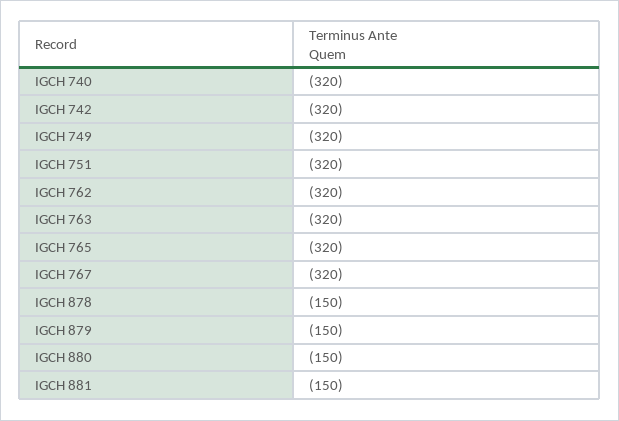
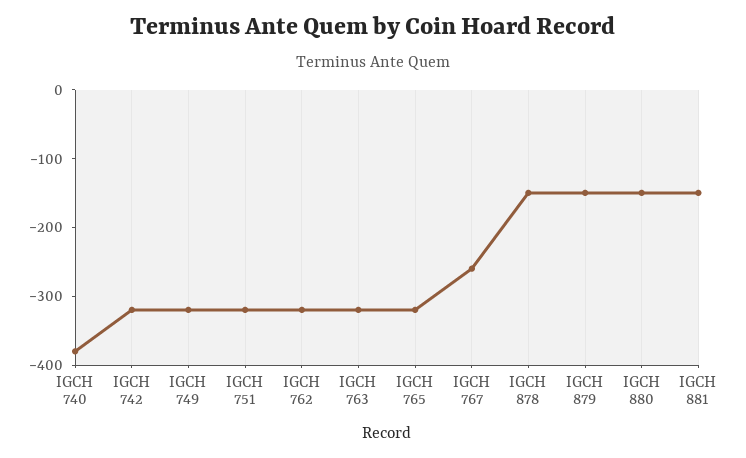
  {
-   "IGCH 740": -320,
+   "IGCH 740": -380,
    "IGCH 742": -320,
    "IGCH 749": -320,
    "IGCH 751": -320,
    "IGCH 762": -320,
    "IGCH 763": -320,
    "IGCH 765": -320,
-   "IGCH 767": -320,
+   "IGCH 767": -260,
    "IGCH 878": -150,
    "IGCH 879": -150,
    "IGCH 880": -150,
    "IGCH 881": -150
  }

